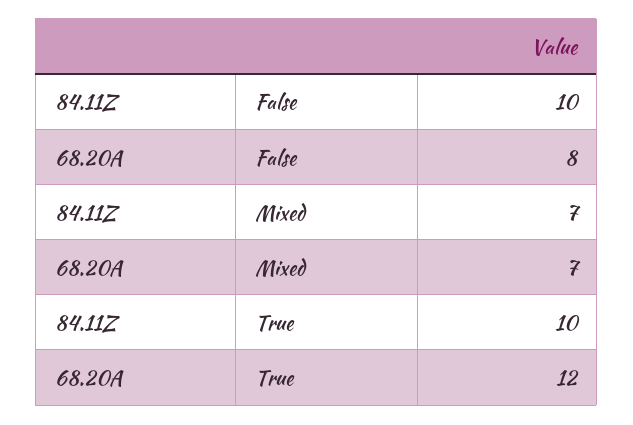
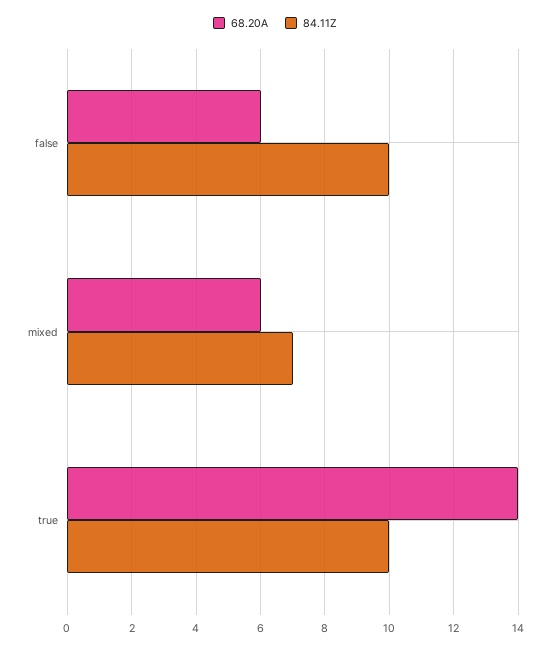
  {
    "84.11Z": {
      "False": 10,
      "Mixed": 7,
      "True": 10
    },
    "68.20A": {
-     "False": 8,
+     "False": 6,
-     "Mixed": 7,
+     "Mixed": 6,
-     "True": 12
+     "True": 14
    }
  }

